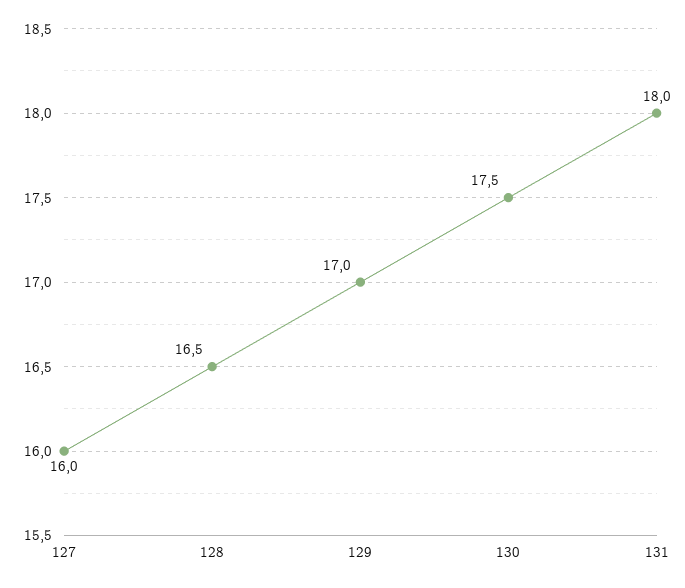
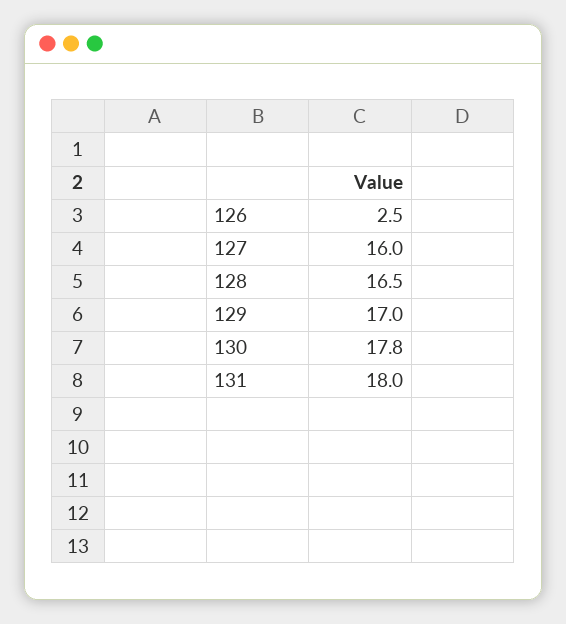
  {
    "127": 16,
    "128": 16.5,
    "129": 17,
-   "130": 17.5,
+   "130": 17.8,
-   "131": 18
+   "131": 18,
+   "126": 2.5
  }

